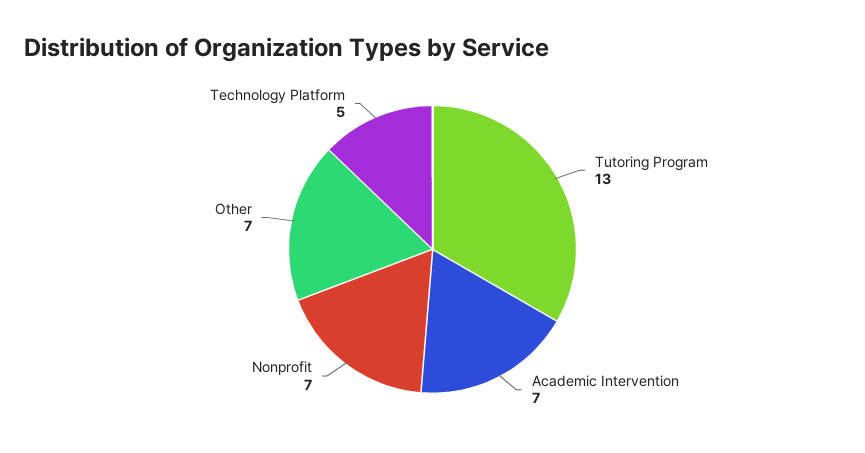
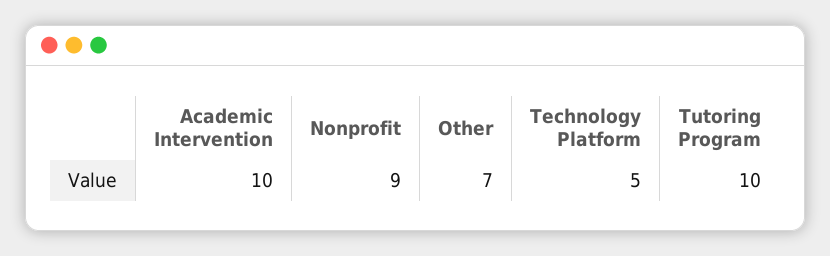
  {
-   "Tutoring Program": 13,
+   "Tutoring Program": 10,
-   "Academic Intervention": 7,
+   "Academic Intervention": 10,
-   "Nonprofit": 7,
+   "Nonprofit": 9,
    "Other": 7,
    "Technology Platform": 5
  }

